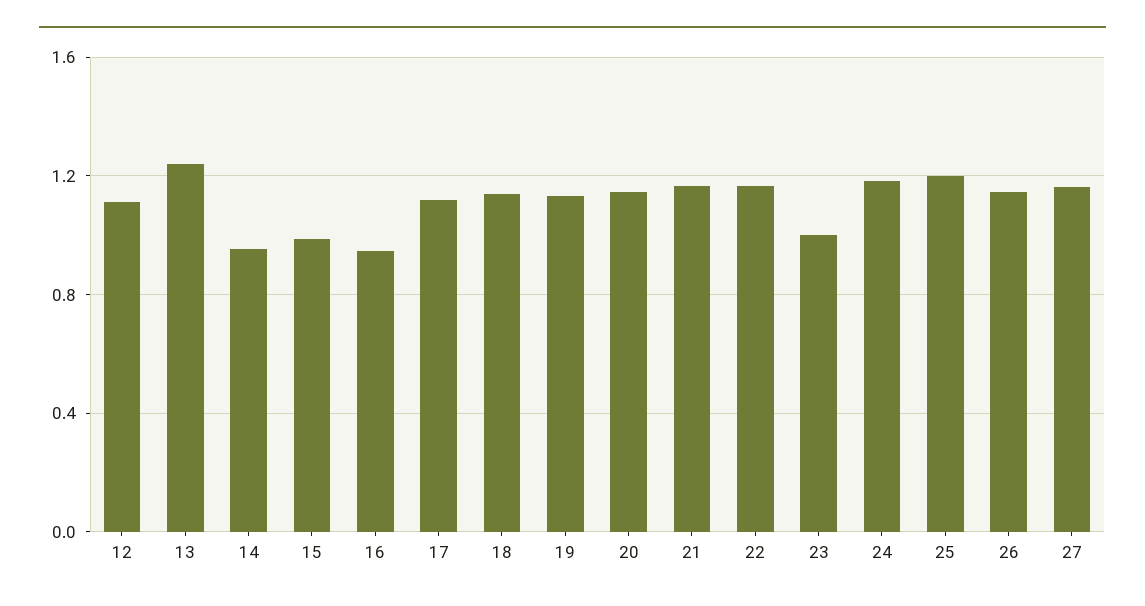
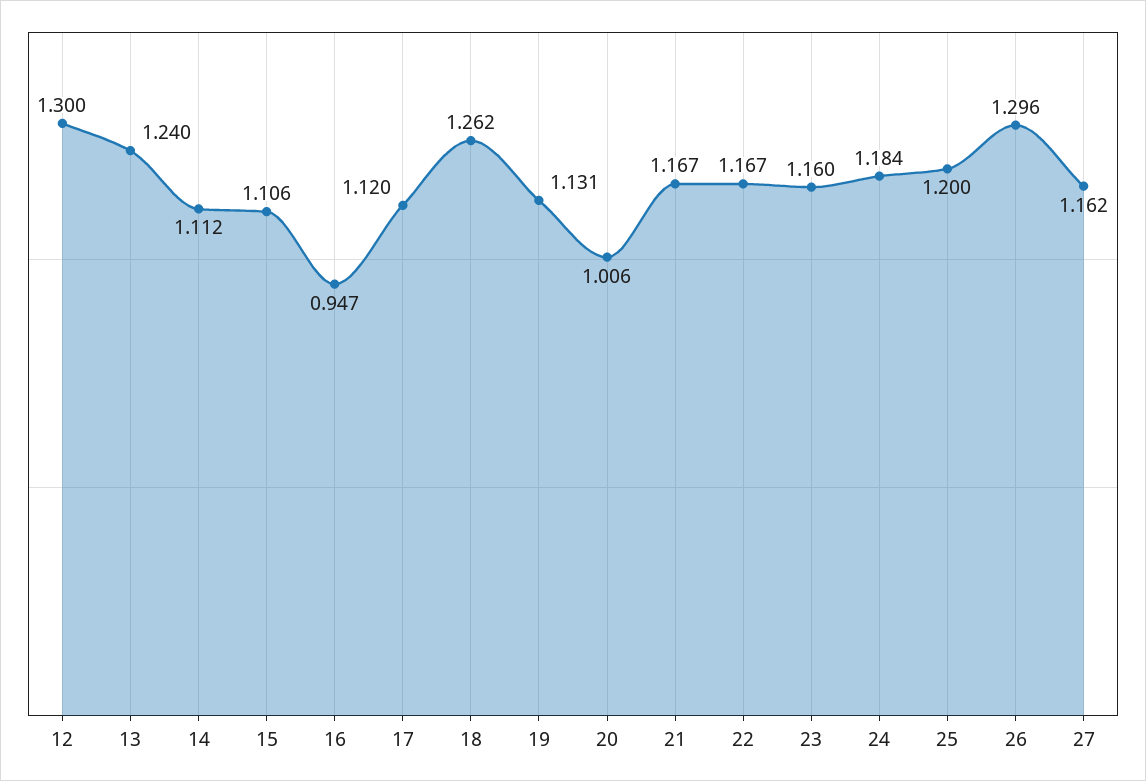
  {
-   "12": 1.1,
+   "12": 1.3,
    "13": 1.24,
-   "14": 0.95,
+   "14": 1.112,
-   "15": 1,
+   "15": 1.106,
    "16": 0.947,
    "17": 1.12,
-   "18": 1.15,
+   "18": 1.262,
    "19": 1.131,
-   "20": 1.15,
+   "20": 1.006,
    "21": 1.167,
    "22": 1.167,
-   "23": 1,
+   "23": 1.16,
    "24": 1.184,
    "25": 1.2,
-   "26": 1.15,
+   "26": 1.296,
    "27": 1.162
  }

